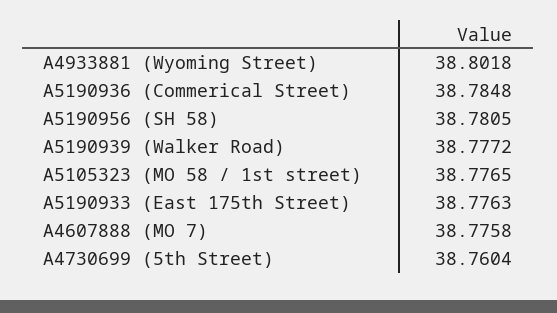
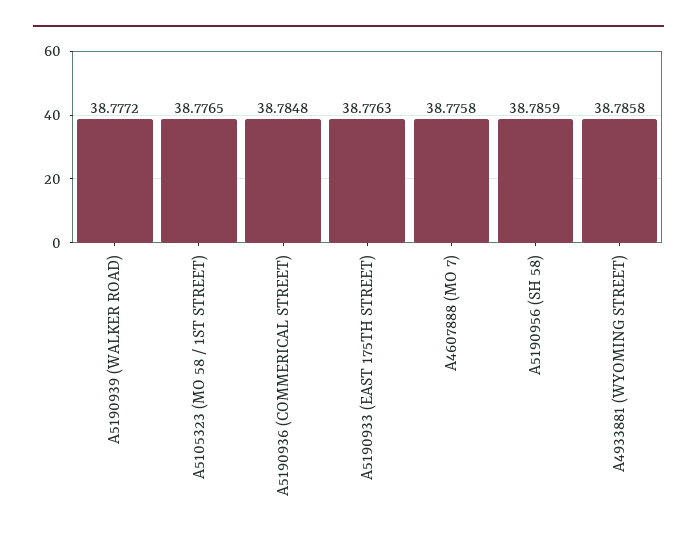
  {
-   "A4933881 (Wyoming Street)": 38.8018,
+   "A4933881 (Wyoming Street)": 38.7858,
    "A5190936 (Commerical Street)": 38.7848,
-   "A5190956 (SH 58)": 38.7805,
+   "A5190956 (SH 58)": 38.7859,
    "A5190939 (Walker Road)": 38.7772,
    "A5105323 (MO 58 / 1st street)": 38.7765,
    "A5190933 (East 175th Street)": 38.7763,
-   "A4607888 (MO 7)": 38.7758,
+   "A4607888 (MO 7)": 38.7758
-   "A4730699 (5th Street)": 38.7604
  }

